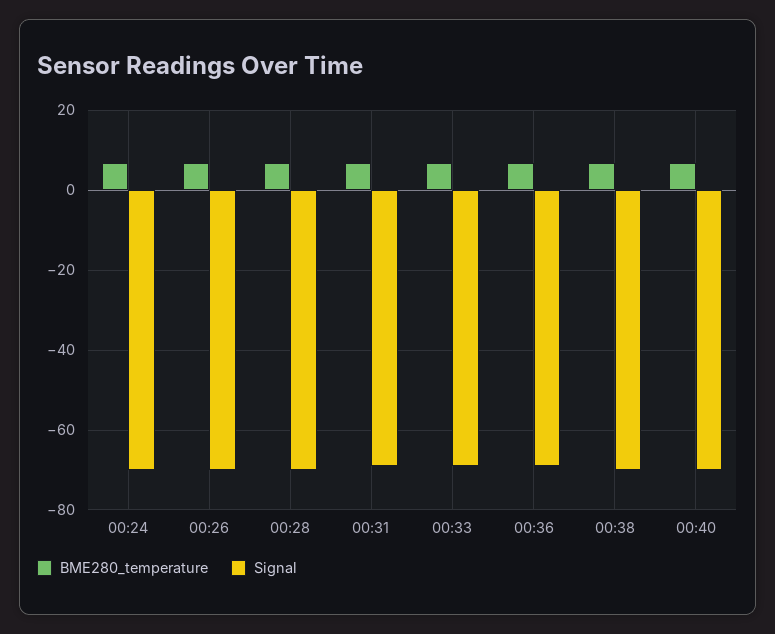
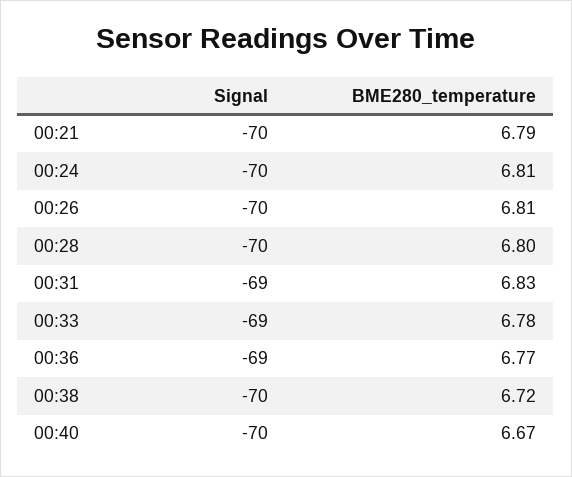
  {
    "BME280_temperature": {
      "00:24": 6.81,
      "00:26": 6.81,
      "00:28": 6.8,
      "00:31": 6.83,
      "00:33": 6.78,
      "00:36": 6.77,
      "00:38": 6.72,
-     "00:40": 6.67
+     "00:40": 6.67,
+     "00:21": 6.79
    },
    "Signal": {
      "00:24": -70,
      "00:26": -70,
      "00:28": -70,
      "00:31": -69,
      "00:33": -69,
      "00:36": -69,
      "00:38": -70,
-     "00:40": -70
+     "00:40": -70,
+     "00:21": -70
    }
  }

